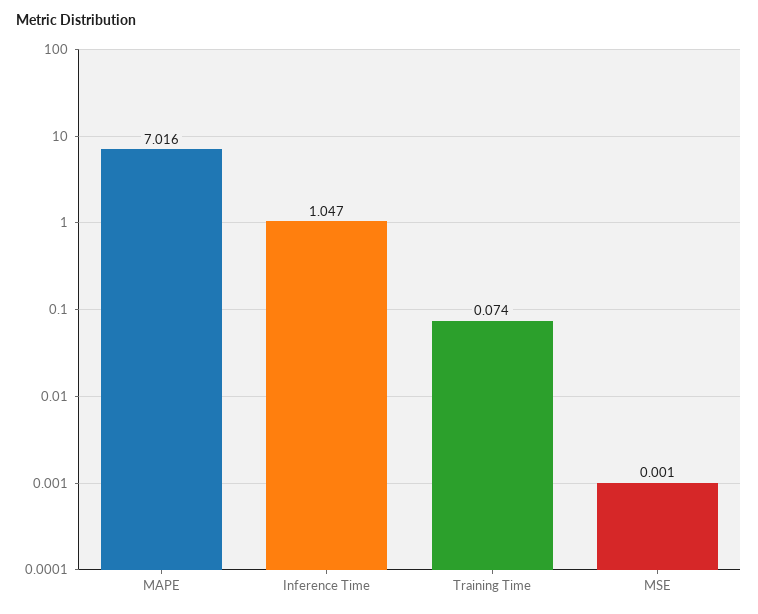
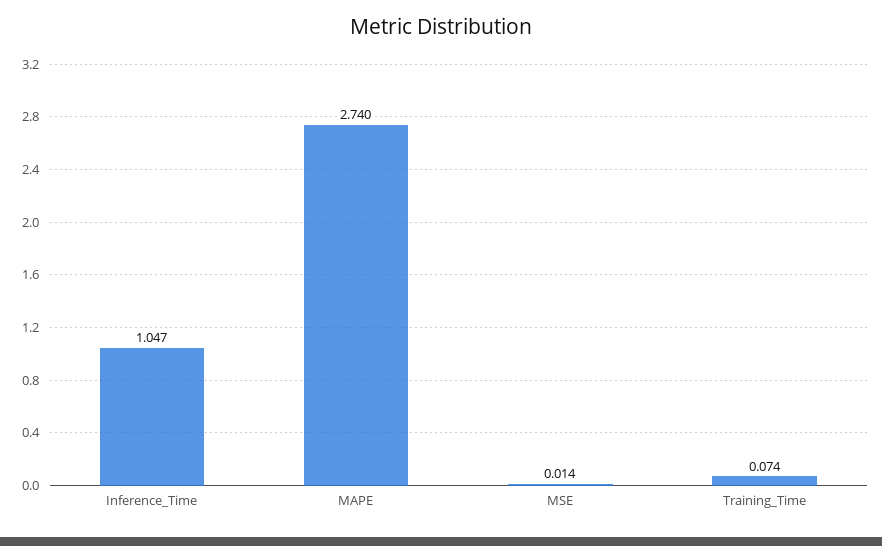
  {
-   "MAPE": 7.016,
+   "MAPE": 2.74,
    "Inference Time": 1.047,
    "Training Time": 0.074,
-   "MSE": 0.001
+   "MSE": 0.014
  }

